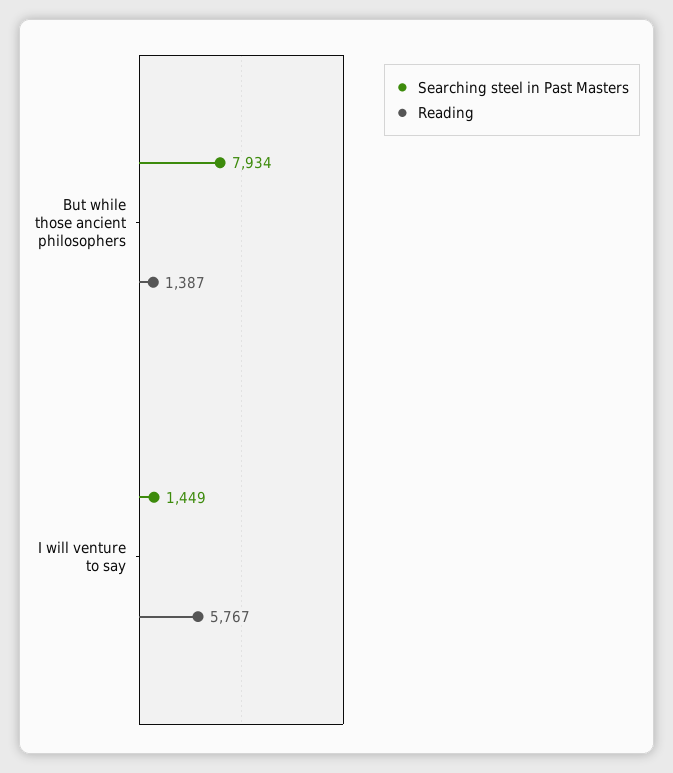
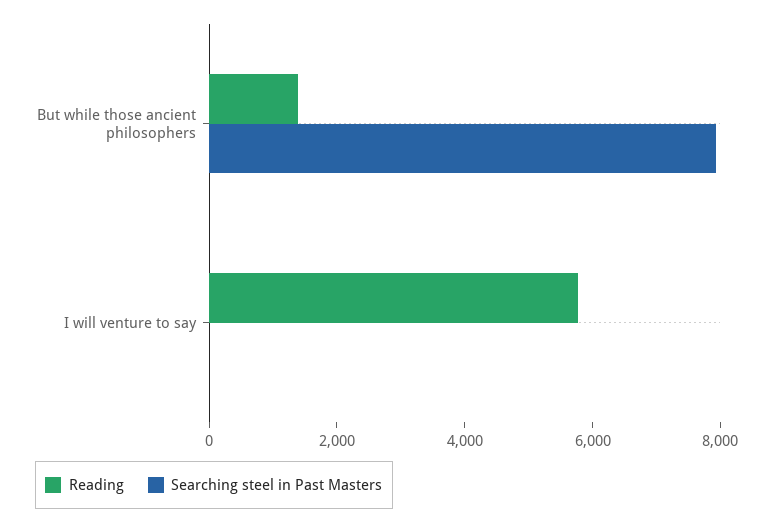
  {
    "Searching steel in Past Masters": {
      "But while those ancient philosophers": 7934,
-     "I will venture to say": 1449
+     "I will venture to say": 0
    },
    "Reading": {
      "But while those ancient philosophers": 1387,
      "I will venture to say": 5767
    }
  }

